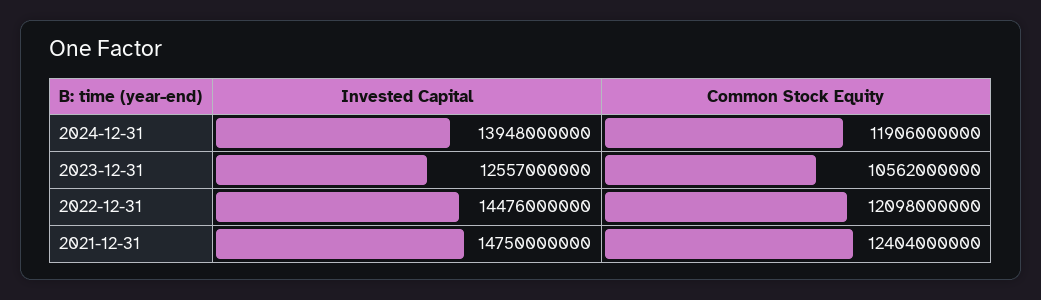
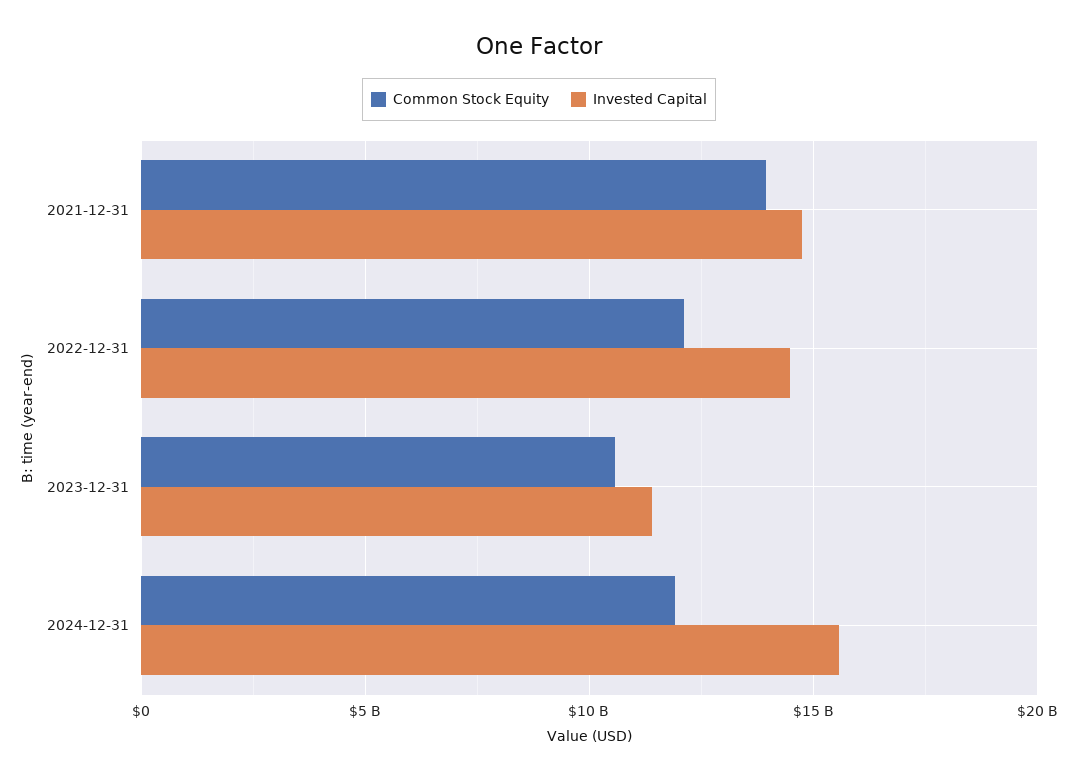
  {
    "Invested Capital": {
-     "2024-12-31": 13948000000,
+     "2024-12-31": 15500000000,
-     "2023-12-31": 12557000000,
+     "2023-12-31": 11500000000,
      "2022-12-31": 14476000000,
      "2021-12-31": 14750000000
    },
    "Common Stock Equity": {
      "2024-12-31": 11906000000,
      "2023-12-31": 10562000000,
      "2022-12-31": 12098000000,
-     "2021-12-31": 12404000000
+     "2021-12-31": 14000000000
    }
  }

